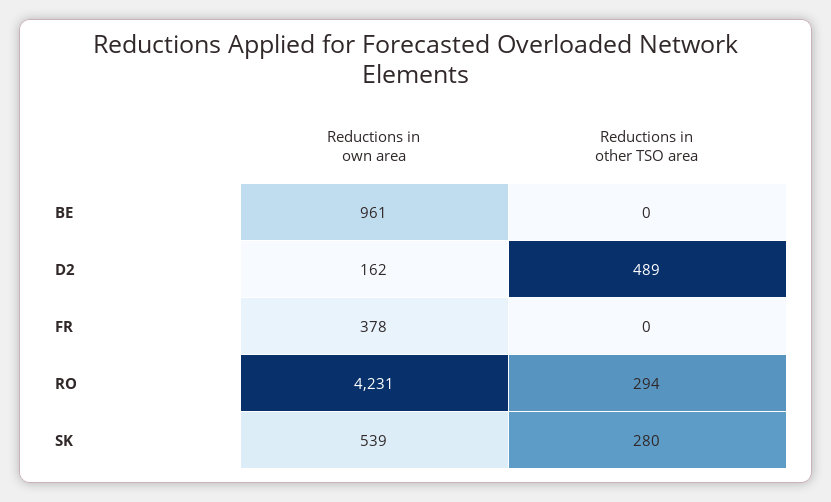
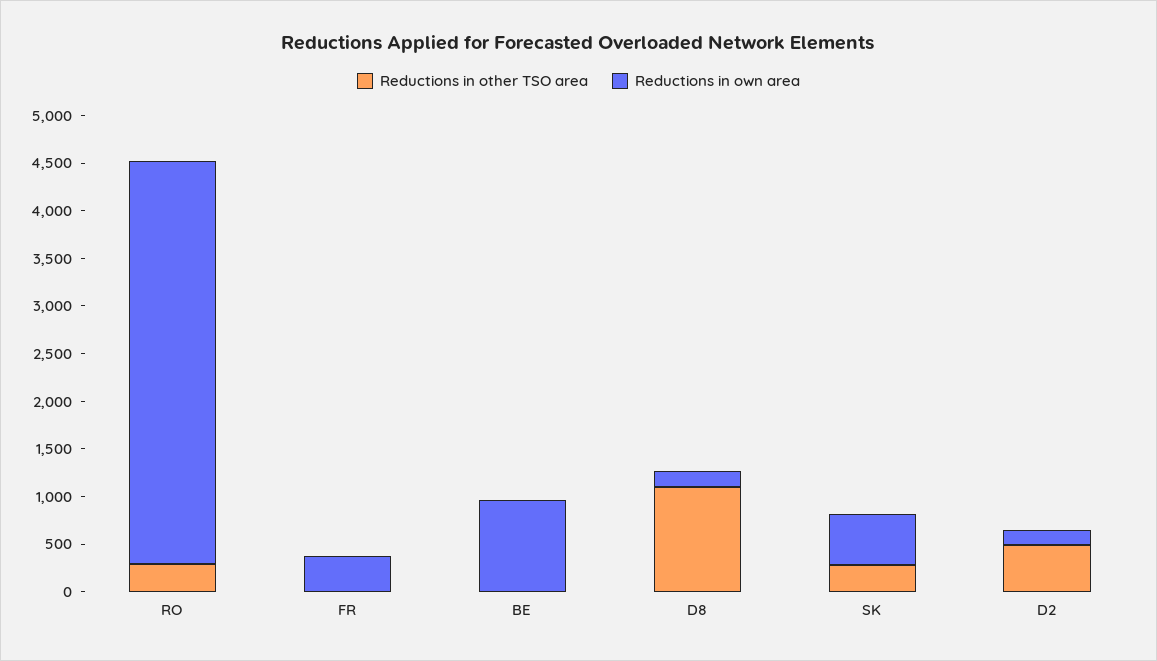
  {
    "Reductions in own area": {
      "BE": 961,
      "D2": 162,
      "FR": 378,
      "RO": 4231,
-     "SK": 539
+     "SK": 539,
+     "D8": 200
    },
    "Reductions in other TSO area": {
      "BE": 0,
      "D2": 489,
      "FR": 0,
      "RO": 294,
-     "SK": 280
+     "SK": 280,
+     "D8": 1100
    }
  }

